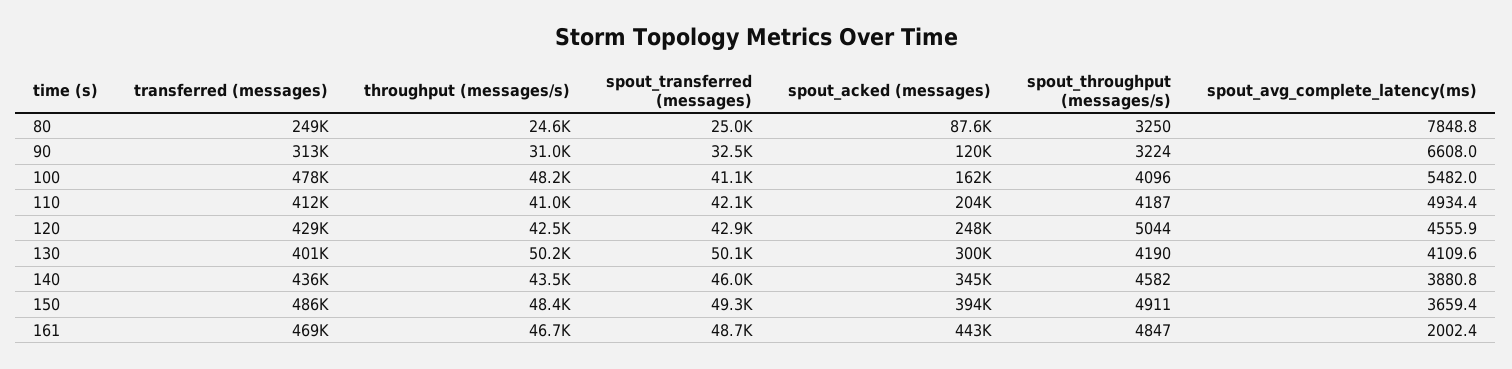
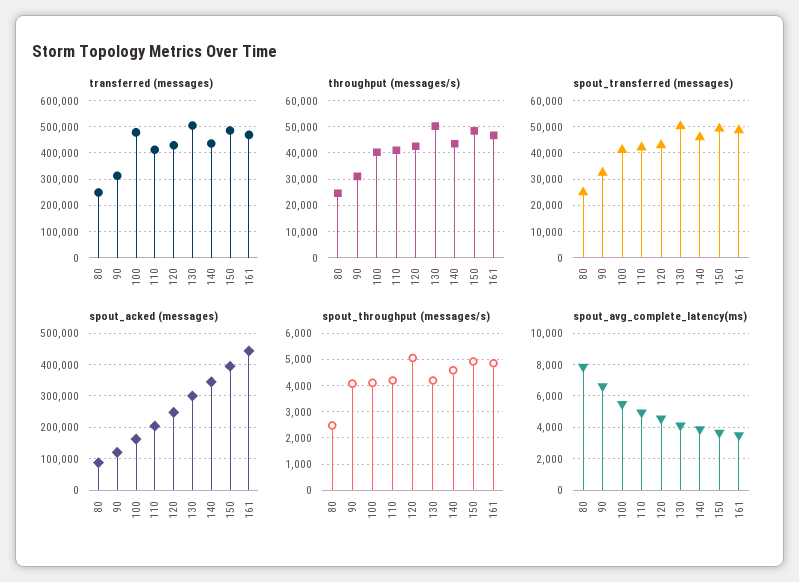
  {
    "transferred (messages)": {
      "80": 249000,
      "90": 313000,
      "100": 478000,
      "110": 412000,
      "120": 429000,
-     "130": 401000,
+     "130": 500000,
      "140": 436000,
      "150": 486000,
      "161": 469000
    },
    "throughput (messages/s)": {
      "80": 24600,
      "90": 31000,
-     "100": 48200,
+     "100": 40000,
      "110": 41000,
      "120": 42500,
      "130": 50200,
      "140": 43500,
      "150": 48400,
      "161": 46700
    },
    "spout_transferred (messages)": {
      "80": 25000,
      "90": 32500,
      "100": 41100,
      "110": 42100,
      "120": 42900,
      "130": 50100,
      "140": 46000,
      "150": 49300,
      "161": 48700
    },
    "spout_acked (messages)": {
      "80": 87600,
      "90": 120000,
      "100": 162000,
      "110": 204000,
      "120": 248000,
      "130": 300000,
      "140": 345000,
      "150": 394000,
      "161": 443000
    },
    "spout_throughput (messages/s)": {
-     "80": 3250,
+     "80": 2500,
-     "90": 3224,
+     "90": 4000,
      "100": 4096,
      "110": 4187,
      "120": 5044,
      "130": 4190,
      "140": 4582,
      "150": 4911,
      "161": 4847
    },
    "spout_avg_complete_latency(ms)": {
      "80": 7848.8,
      "90": 6608,
      "100": 5482,
      "110": 4934.4,
      "120": 4555.9,
      "130": 4109.6,
      "140": 3880.8,
      "150": 3659.4,
-     "161": 2002.4
+     "161": 3500
    }
  }

